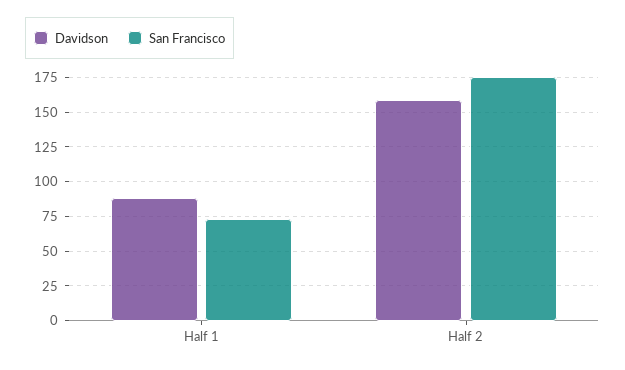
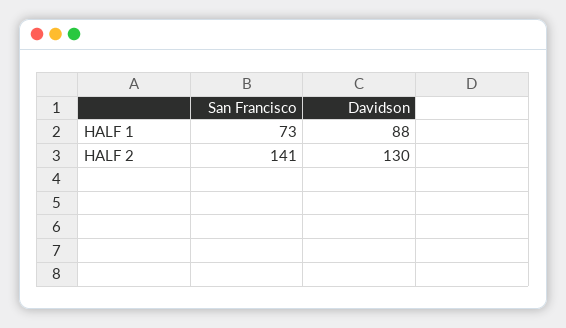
  {
    "Davidson": {
      "Half 1": 88,
-     "Half 2": 160
+     "Half 2": 130
    },
    "San Francisco": {
      "Half 1": 73,
-     "Half 2": 175
+     "Half 2": 141
    }
  }

